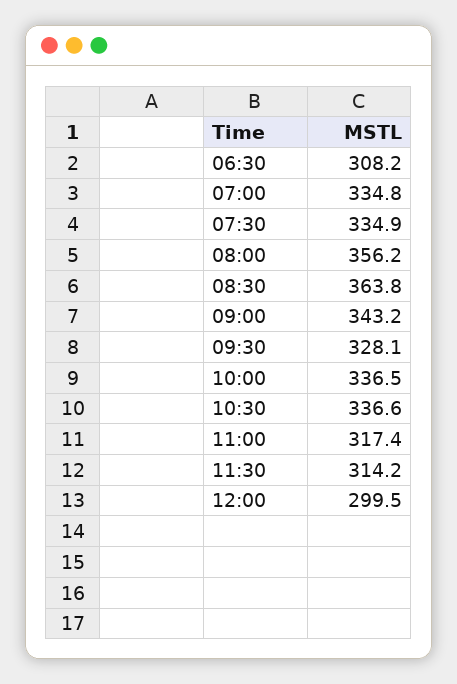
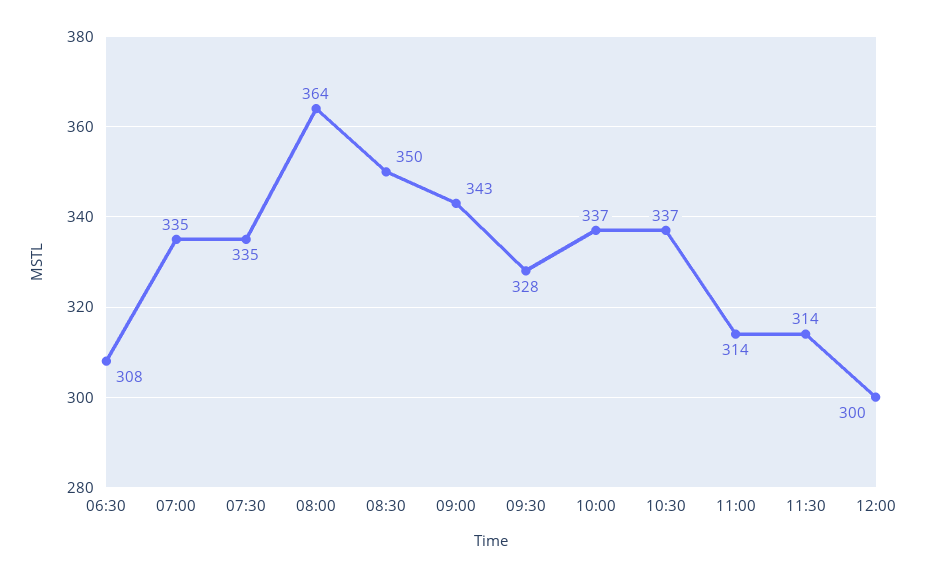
  {
    "06:30": 308.2,
    "07:00": 334.8,
    "07:30": 334.9,
-   "08:00": 356.2,
+   "08:00": 364,
-   "08:30": 363.8,
+   "08:30": 350,
    "09:00": 343.2,
    "09:30": 328.1,
    "10:00": 336.5,
    "10:30": 336.6,
-   "11:00": 317.4,
+   "11:00": 314,
    "11:30": 314.2,
    "12:00": 299.5
  }

